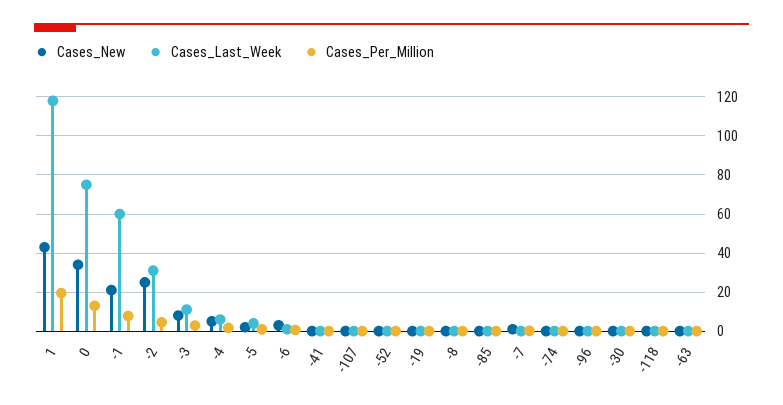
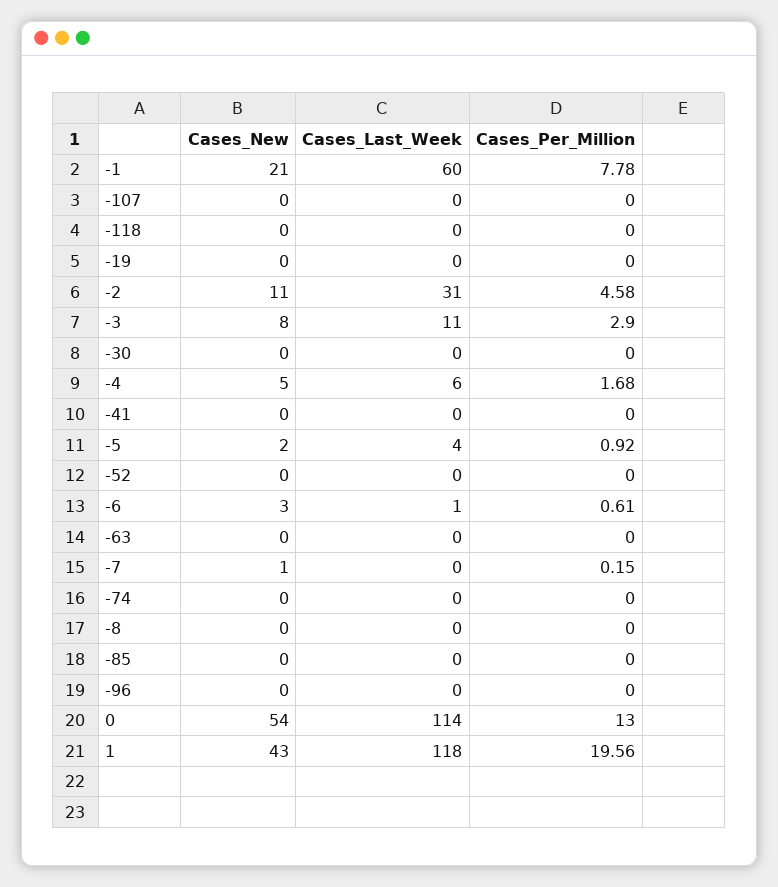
  {
    "Cases_New": {
      "1": 43,
-     "0": 35,
+     "0": 54,
      "-1": 21,
-     "-2": 25,
+     "-2": 11,
      "-3": 8,
      "-4": 5,
      "-5": 2,
      "-6": 3,
      "-41": 0,
      "-107": 0,
      "-52": 0,
      "-19": 0,
      "-8": 0,
      "-85": 0,
      "-7": 1,
      "-74": 0,
      "-96": 0,
      "-30": 0,
      "-118": 0,
      "-63": 0
    },
    "Cases_Last_Week": {
      "1": 118,
-     "0": 75,
+     "0": 114,
      "-1": 60,
      "-2": 31,
      "-3": 11,
      "-4": 6,
      "-5": 4,
      "-6": 1,
      "-41": 0,
      "-107": 0,
      "-52": 0,
      "-19": 0,
      "-8": 0,
      "-85": 0,
      "-7": 0,
      "-74": 0,
      "-96": 0,
      "-30": 0,
      "-118": 0,
      "-63": 0
    },
    "Cases_Per_Million": {
      "1": 19.56,
      "0": 13,
      "-1": 7.78,
      "-2": 4.58,
      "-3": 2.9,
      "-4": 1.68,
      "-5": 0.92,
      "-6": 0.61,
      "-41": 0,
      "-107": 0,
      "-52": 0,
      "-19": 0,
      "-8": 0,
      "-85": 0,
      "-7": 0.15,
      "-74": 0,
      "-96": 0,
      "-30": 0,
      "-118": 0,
      "-63": 0
    }
  }

